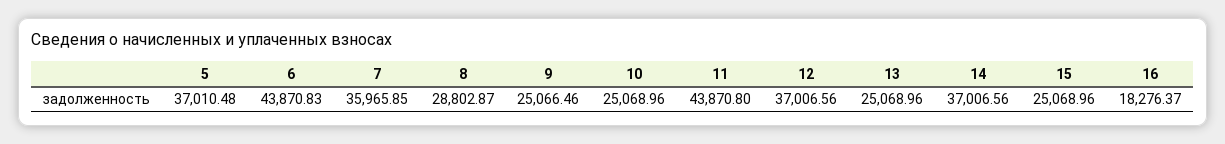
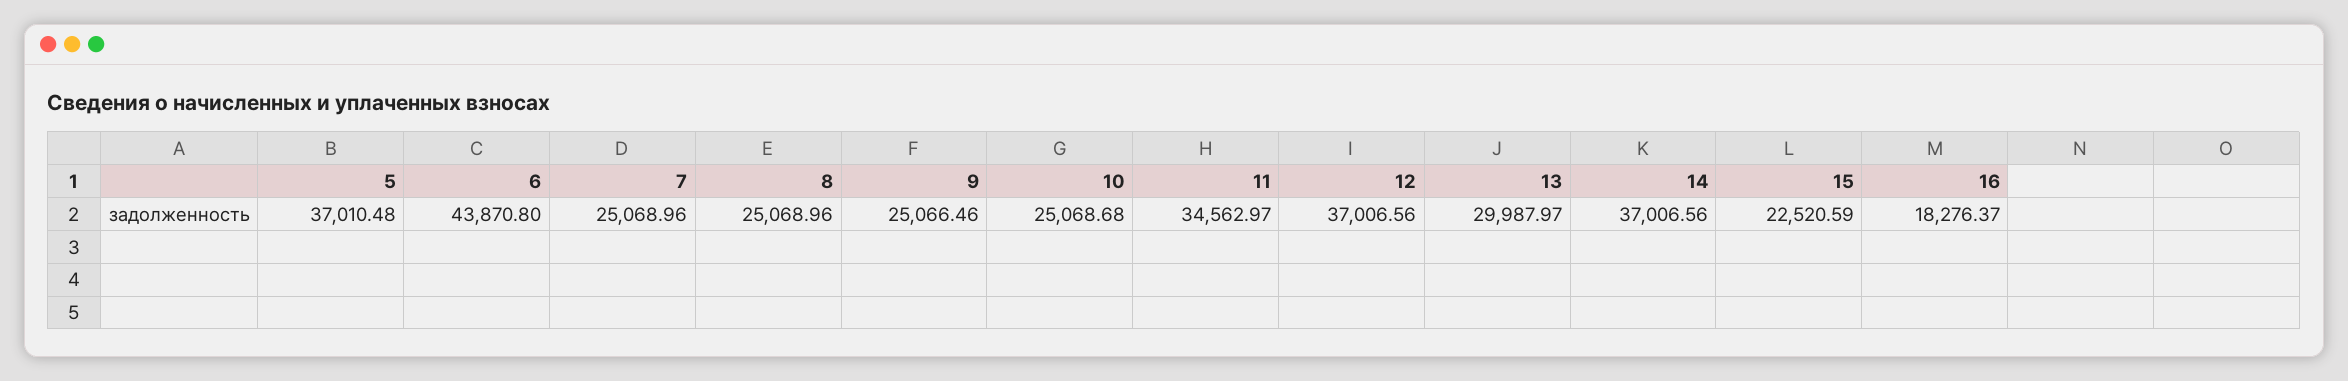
  {
    "5": 37010.48,
-   "6": 43870.83,
+   "6": 43870.8,
-   "7": 35965.85,
+   "7": 25068.96,
-   "8": 28802.87,
+   "8": 25068.96,
    "9": 25066.46,
-   "10": 25068.96,
+   "10": 25068.68,
-   "11": 43870.8,
+   "11": 34562.97,
    "12": 37006.56,
-   "13": 25068.96,
+   "13": 29987.97,
    "14": 37006.56,
-   "15": 25068.96,
+   "15": 22520.59,
    "16": 18276.37
  }

